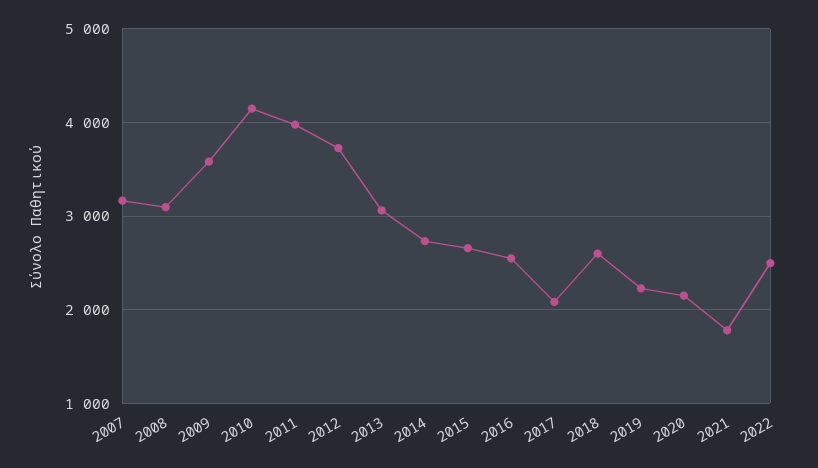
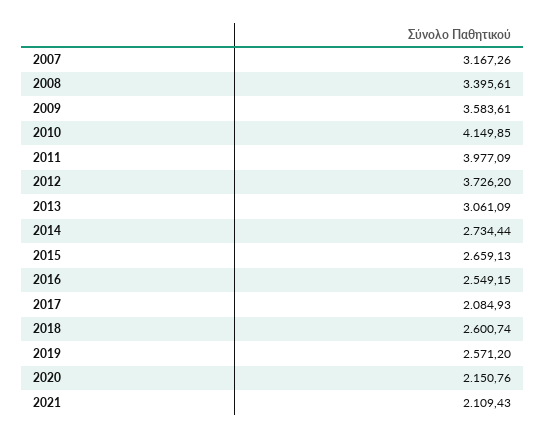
  {
    "2007": 3167.26,
-   "2008": 3100,
+   "2008": 3395.61,
    "2009": 3583.61,
    "2010": 4149.85,
    "2011": 3977.09,
    "2012": 3726.2,
    "2013": 3061.09,
    "2014": 2734.44,
    "2015": 2659.13,
    "2016": 2549.15,
    "2017": 2084.93,
    "2018": 2600.74,
-   "2019": 2200,
+   "2019": 2571.2,
    "2020": 2150.76,
-   "2021": 1800,
+   "2021": 2109.43
-   "2022": 2500
  }

